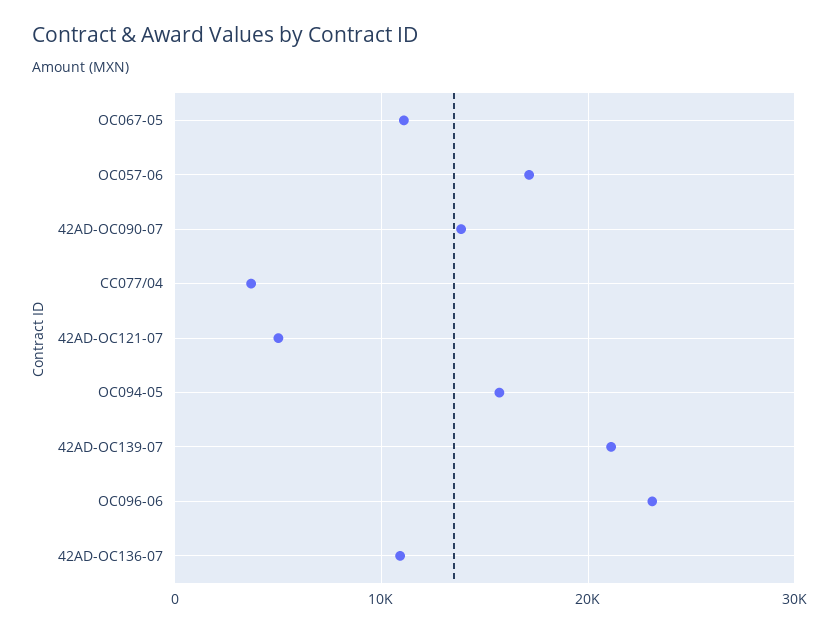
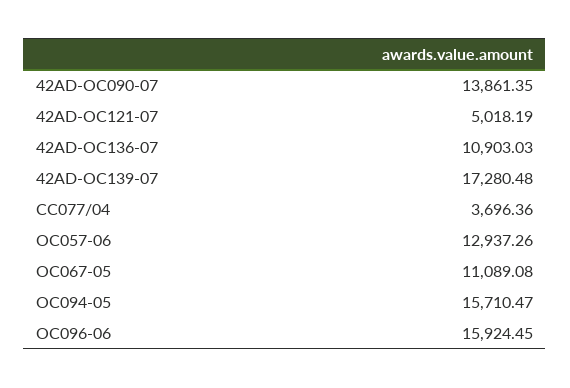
  {
    "OC067-05": 11089.08,
-   "OC057-06": 17000,
+   "OC057-06": 12937.26,
    "42AD-OC090-07": 13861.35,
    "CC077/04": 3696.36,
    "42AD-OC121-07": 5018.19,
    "OC094-05": 15710.47,
-   "42AD-OC139-07": 21000,
+   "42AD-OC139-07": 17280.48,
-   "OC096-06": 23000,
+   "OC096-06": 15924.45,
    "42AD-OC136-07": 10903.03
  }

